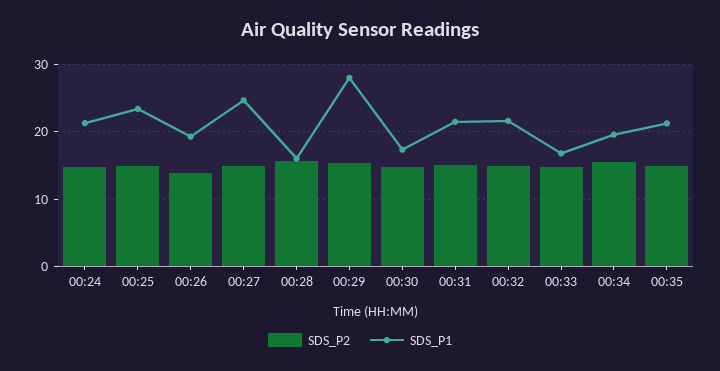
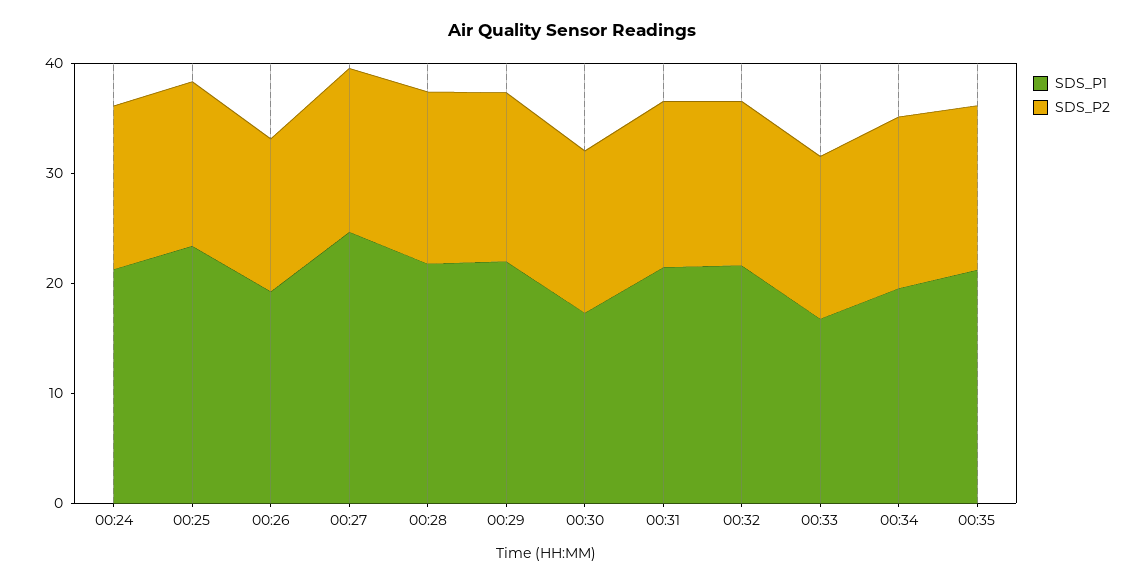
  {
    "SDS_P2": {
      "00:24": 15,
      "00:25": 15,
      "00:26": 14,
      "00:27": 15,
      "00:28": 16,
      "00:29": 15,
      "00:30": 15,
      "00:31": 15,
      "00:32": 15,
      "00:33": 15,
      "00:34": 16,
      "00:35": 15
    },
    "SDS_P1": {
      "00:24": 21,
      "00:25": 23,
      "00:26": 19,
      "00:27": 25,
-     "00:28": 16,
+     "00:28": 22,
-     "00:29": 28,
+     "00:29": 22,
      "00:30": 17,
      "00:31": 21,
      "00:32": 22,
      "00:33": 17,
      "00:34": 20,
      "00:35": 21
    }
  }

